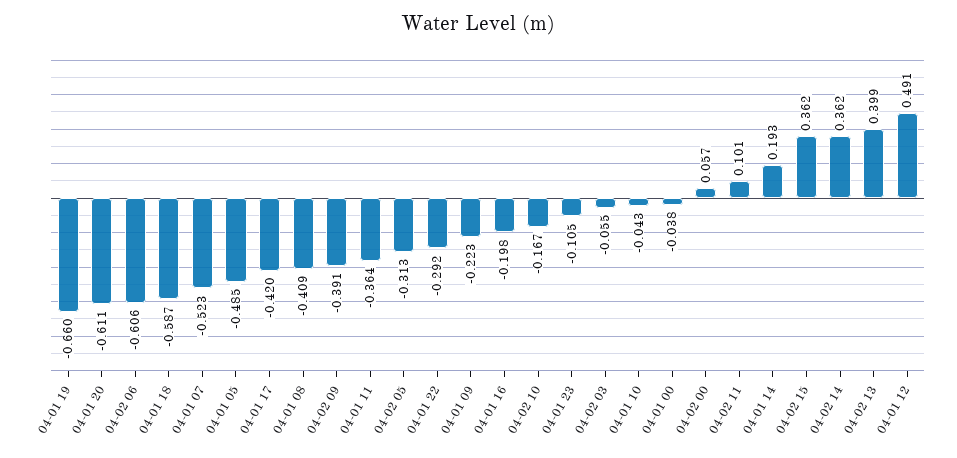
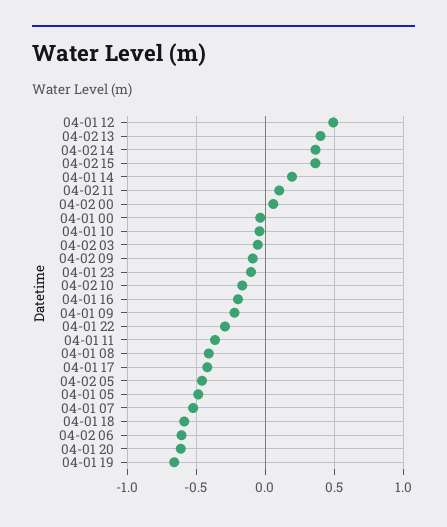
  {
    "04-01 19": -0.66,
    "04-01 20": -0.611,
    "04-02 06": -0.606,
    "04-01 18": -0.587,
    "04-01 07": -0.523,
    "04-01 05": -0.485,
    "04-01 17": -0.42,
    "04-01 08": -0.409,
-   "04-02 09": -0.391,
+   "04-02 09": -0.1,
    "04-01 11": -0.364,
-   "04-02 05": -0.313,
+   "04-02 05": -0.45,
    "04-01 22": -0.292,
    "04-01 09": -0.223,
    "04-01 16": -0.198,
    "04-02 10": -0.167,
    "04-01 23": -0.105,
    "04-02 03": -0.055,
    "04-01 10": -0.043,
    "04-01 00": -0.038,
    "04-02 00": 0.057,
    "04-02 11": 0.101,
    "04-01 14": 0.193,
    "04-02 15": 0.362,
    "04-02 14": 0.362,
    "04-02 13": 0.399,
    "04-01 12": 0.491
  }

